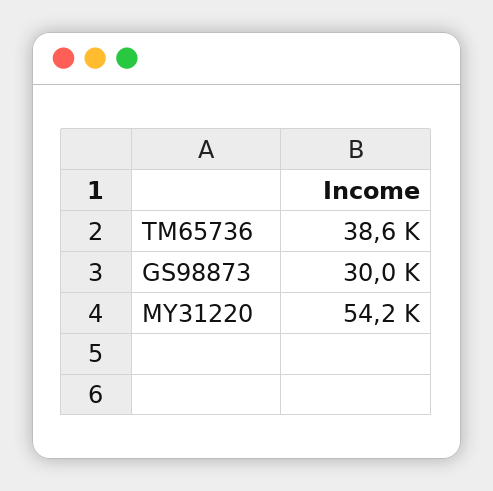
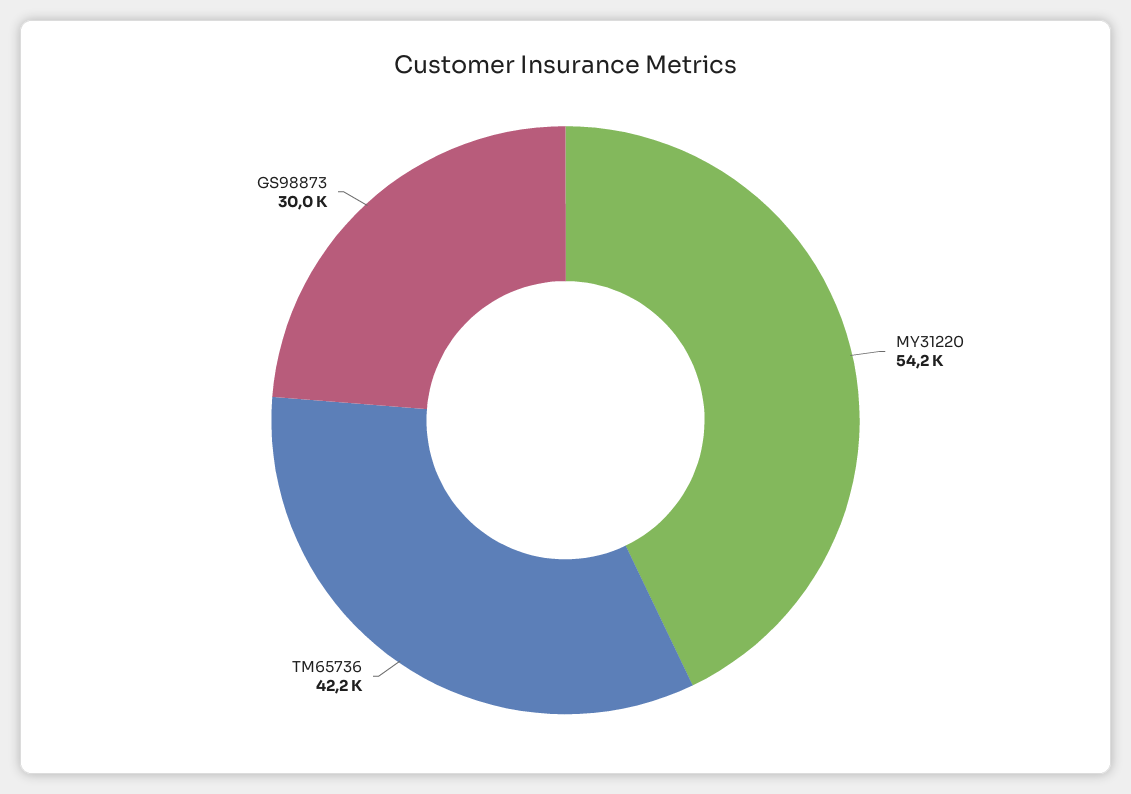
  {
-   "TM65736": 38600,
+   "TM65736": 42200,
    "GS98873": 30000,
    "MY31220": 54200
  }

